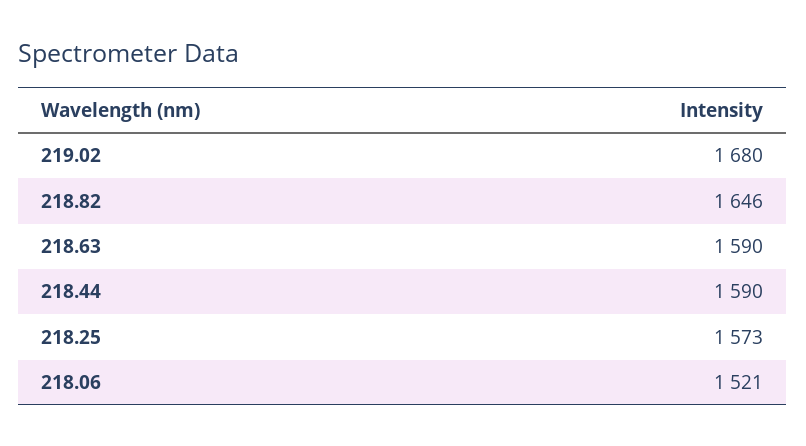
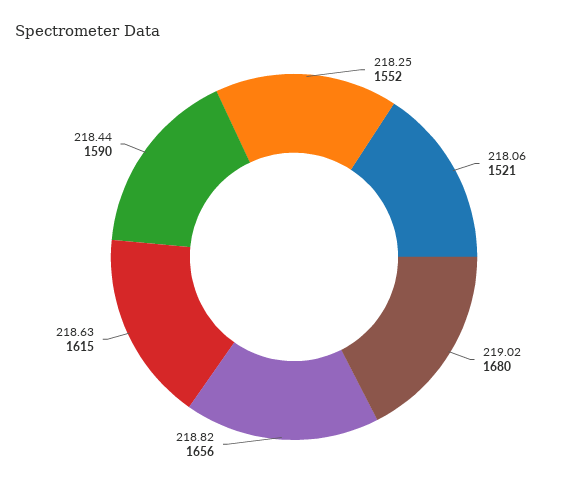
  {
    "219.02": 1680,
-   "218.82": 1646,
+   "218.82": 1656,
-   "218.63": 1590,
+   "218.63": 1615,
    "218.44": 1590,
-   "218.25": 1573,
+   "218.25": 1552,
    "218.06": 1521
  }

